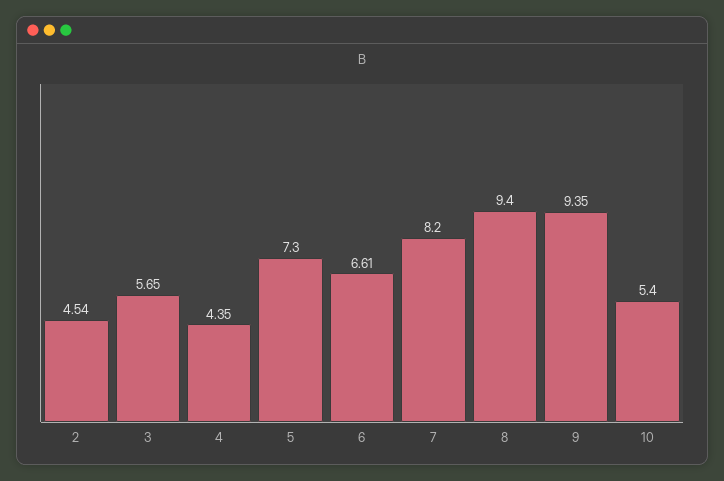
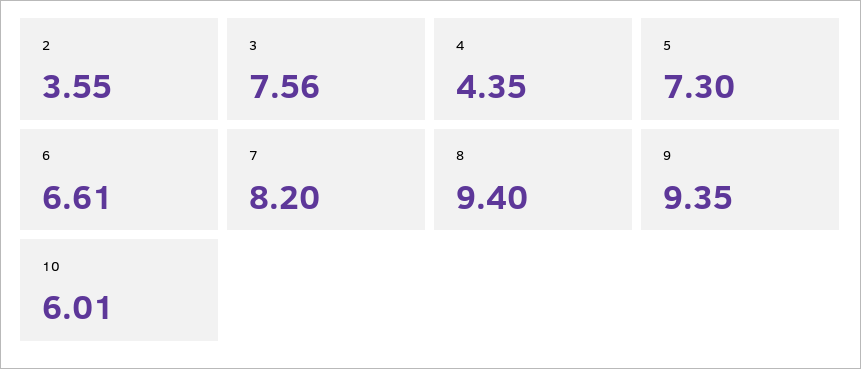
  {
-   "2": 4.54,
+   "2": 3.55,
-   "3": 5.65,
+   "3": 7.56,
    "4": 4.35,
    "5": 7.3,
    "6": 6.61,
    "7": 8.2,
    "8": 9.4,
    "9": 9.35,
-   "10": 5.4
+   "10": 6.01
  }

